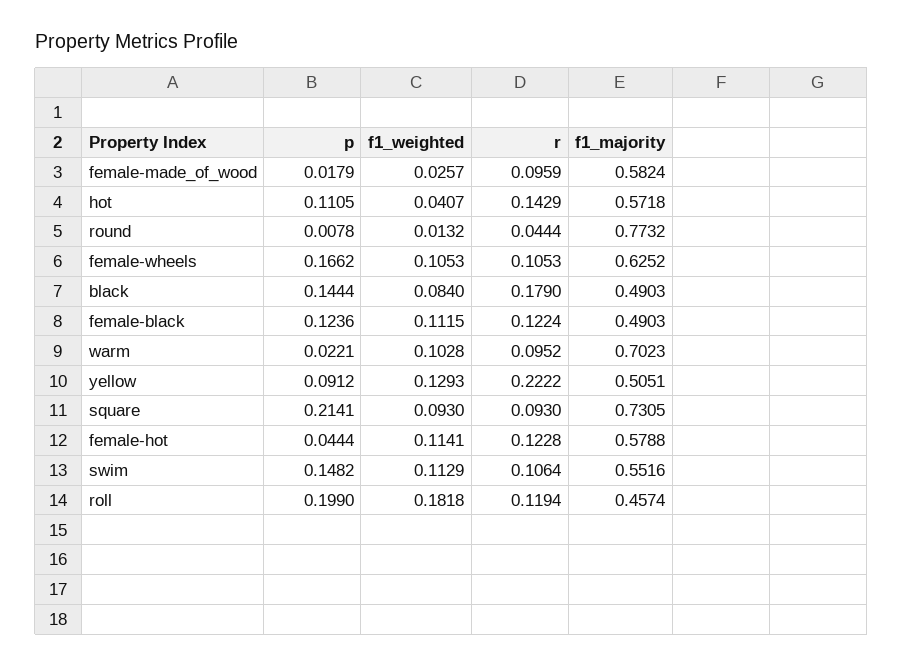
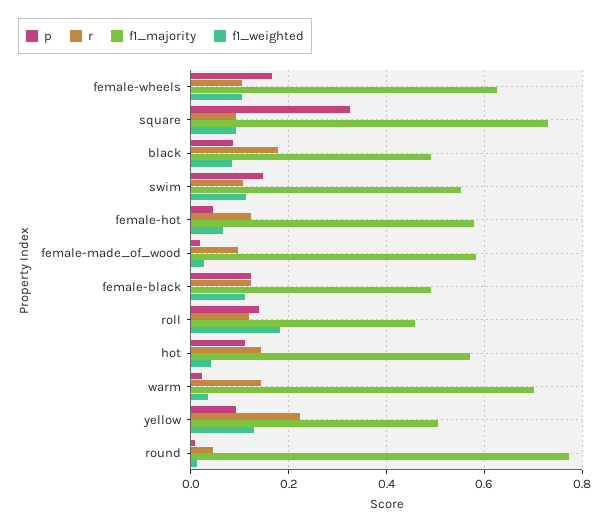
  {
    "p": {
      "female-made_of_wood": 0.0179,
      "hot": 0.1105,
      "round": 0.0078,
      "female-wheels": 0.1662,
-     "black": 0.1444,
+     "black": 0.08,
      "female-black": 0.1236,
      "warm": 0.0221,
      "yellow": 0.0912,
-     "square": 0.2141,
+     "square": 0.32,
      "female-hot": 0.0444,
      "swim": 0.1482,
-     "roll": 0.199
+     "roll": 0.14
    },
    "f1_weighted": {
      "female-made_of_wood": 0.0257,
      "hot": 0.0407,
      "round": 0.0132,
      "female-wheels": 0.1053,
      "black": 0.084,
      "female-black": 0.1115,
-     "warm": 0.1028,
+     "warm": 0.04,
      "yellow": 0.1293,
      "square": 0.093,
-     "female-hot": 0.1141,
+     "female-hot": 0.06,
      "swim": 0.1129,
      "roll": 0.1818
    },
    "r": {
      "female-made_of_wood": 0.0959,
      "hot": 0.1429,
      "round": 0.0444,
      "female-wheels": 0.1053,
      "black": 0.179,
      "female-black": 0.1224,
-     "warm": 0.0952,
+     "warm": 0.14,
      "yellow": 0.2222,
      "square": 0.093,
      "female-hot": 0.1228,
      "swim": 0.1064,
      "roll": 0.1194
    },
    "f1_majority": {
      "female-made_of_wood": 0.5824,
      "hot": 0.5718,
      "round": 0.7732,
      "female-wheels": 0.6252,
      "black": 0.4903,
      "female-black": 0.4903,
      "warm": 0.7023,
      "yellow": 0.5051,
      "square": 0.7305,
      "female-hot": 0.5788,
      "swim": 0.5516,
      "roll": 0.4574
    }
  }

